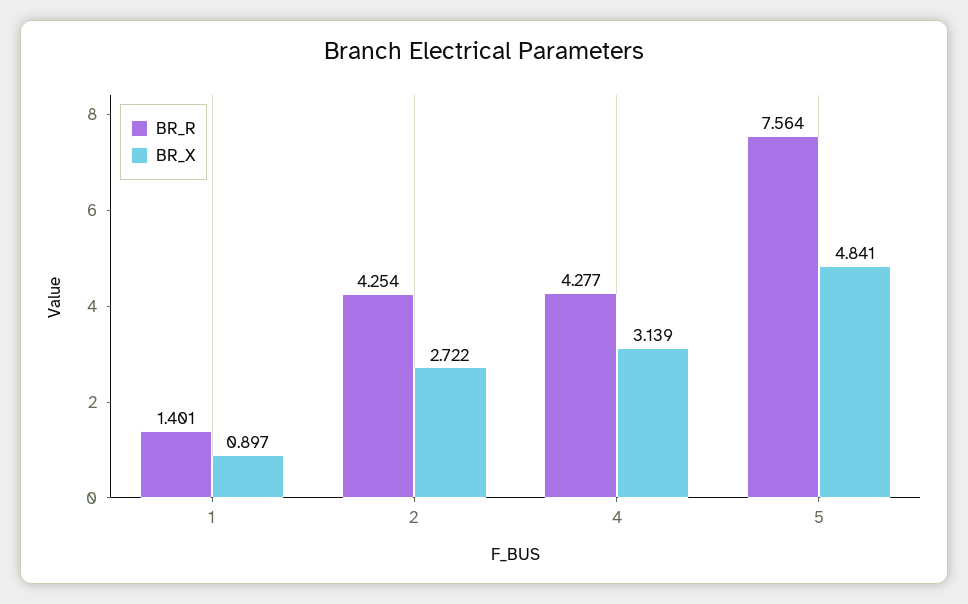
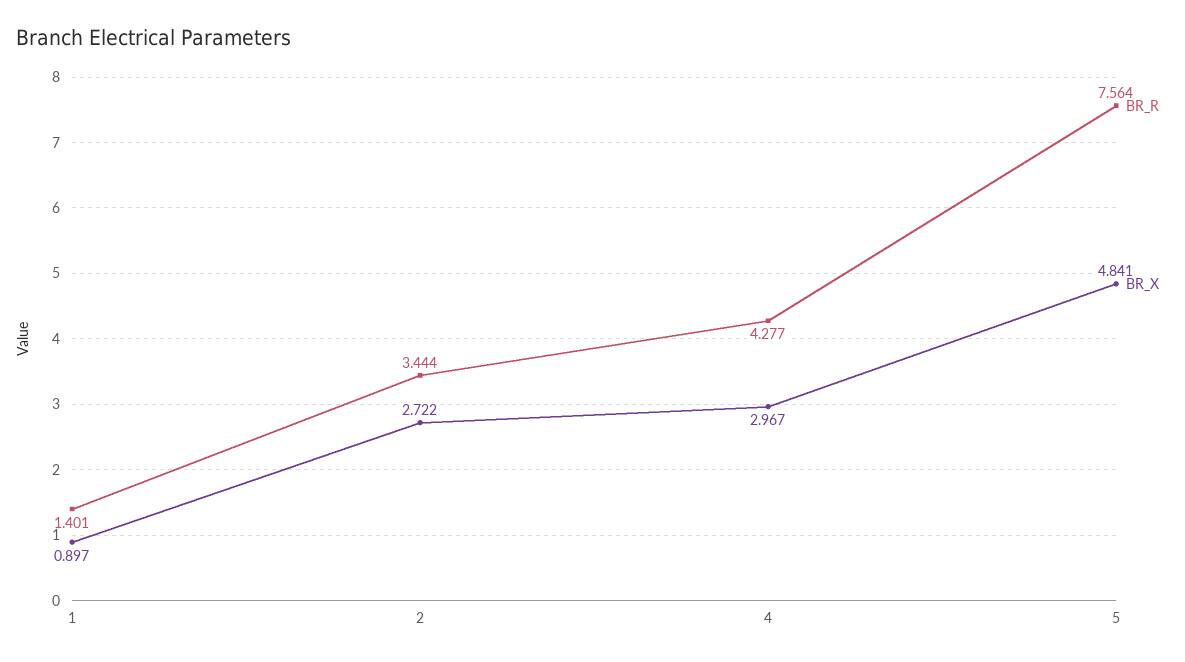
  {
    "BR_R": {
      "1": 1.401,
-     "2": 4.254,
+     "2": 3.444,
      "4": 4.277,
      "5": 7.564
    },
    "BR_X": {
      "1": 0.897,
      "2": 2.722,
-     "4": 3.139,
+     "4": 2.967,
      "5": 4.841
    }
  }

